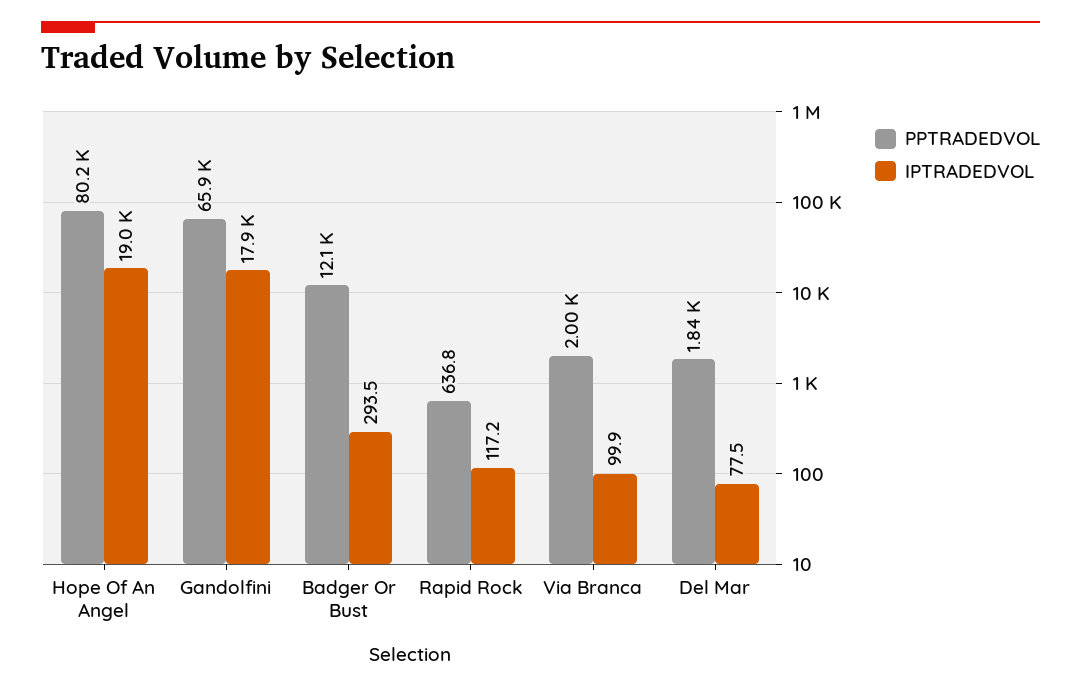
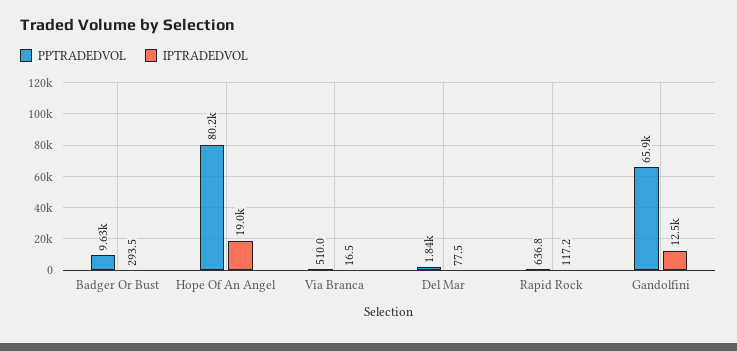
  {
    "PPTRADEDVOL": {
      "Hope Of An Angel": 80200,
      "Gandolfini": 65900,
-     "Badger Or Bust": 12100,
+     "Badger Or Bust": 9630,
      "Rapid Rock": 636.8,
-     "Via Branca": 2000,
+     "Via Branca": 510,
      "Del Mar": 1840
    },
    "IPTRADEDVOL": {
      "Hope Of An Angel": 19000,
-     "Gandolfini": 17900,
+     "Gandolfini": 12500,
      "Badger Or Bust": 293.5,
      "Rapid Rock": 117.2,
-     "Via Branca": 99.9,
+     "Via Branca": 16.5,
      "Del Mar": 77.5
    }
  }

